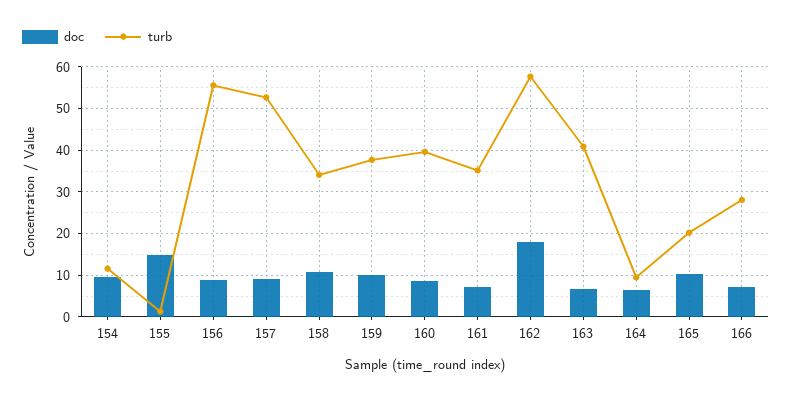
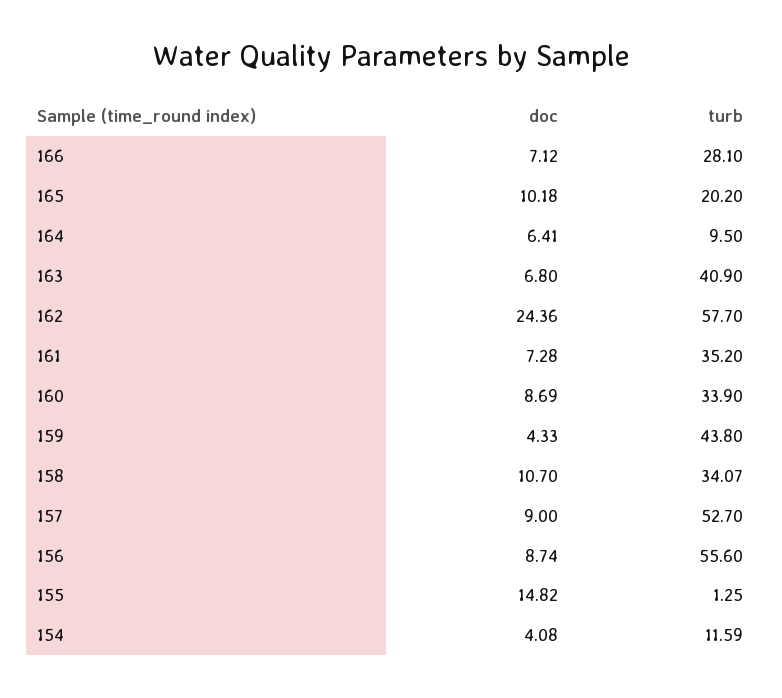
  {
    "doc": {
-     "154": 10,
+     "154": 4.08,
      "155": 14.82,
      "156": 8.74,
      "157": 9,
      "158": 10.7,
-     "159": 10,
+     "159": 4.33,
      "160": 8.69,
      "161": 7.28,
-     "162": 18,
+     "162": 24.36,
      "163": 6.8,
      "164": 6.41,
      "165": 10.18,
      "166": 7.12
    },
    "turb": {
      "154": 11.59,
      "155": 1.25,
      "156": 55.6,
      "157": 52.7,
      "158": 34.07,
-     "159": 38,
+     "159": 43.8,
-     "160": 40,
+     "160": 33.9,
      "161": 35.2,
      "162": 57.7,
      "163": 40.9,
      "164": 9.5,
      "165": 20.2,
      "166": 28.1
    }
  }

